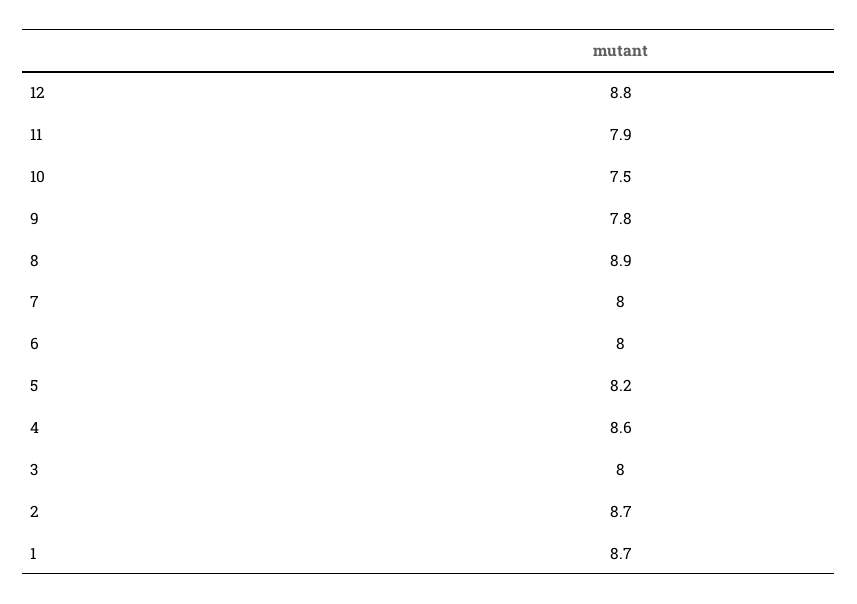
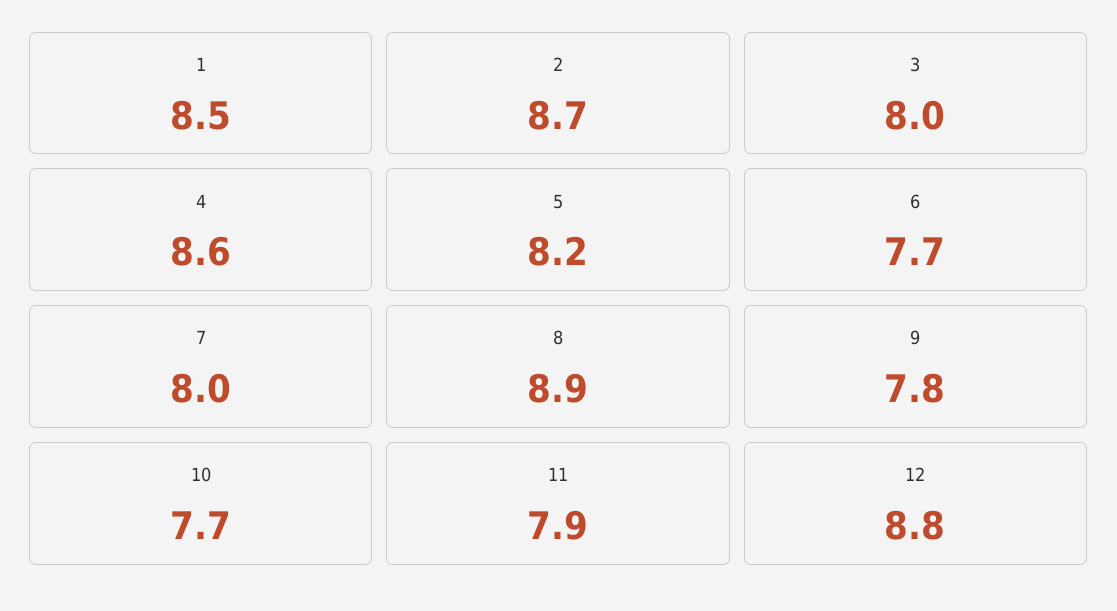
  {
    "12": 8.8,
    "11": 7.9,
-   "10": 7.5,
+   "10": 7.7,
    "9": 7.8,
    "8": 8.9,
    "7": 8,
-   "6": 8,
+   "6": 7.7,
    "5": 8.2,
    "4": 8.6,
    "3": 8,
    "2": 8.7,
-   "1": 8.7
+   "1": 8.5
  }

